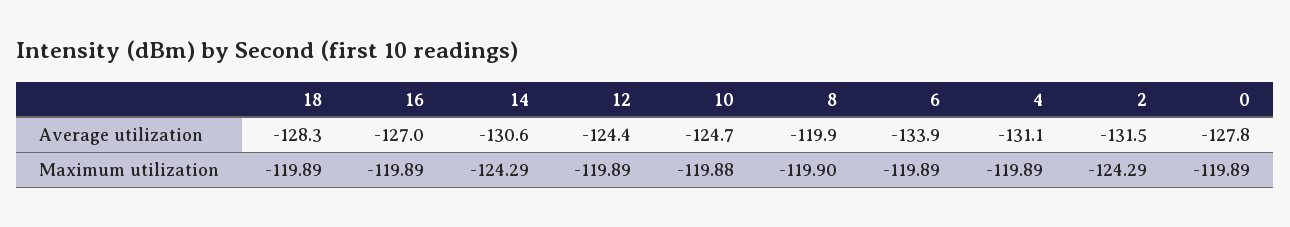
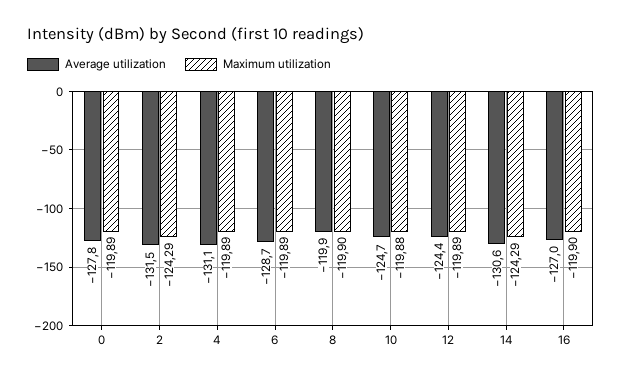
  {
    "Average utilization": {
-     "18": -128.3,
      "16": -127,
      "14": -130.6,
      "12": -124.4,
      "10": -124.7,
      "8": -119.9,
-     "6": -133.9,
+     "6": -128.7,
      "4": -131.1,
      "2": -131.5,
      "0": -127.8
    },
    "Maximum utilization": {
-     "18": -119.89,
-     "16": -119.89,
+     "16": -119.9,
      "14": -124.29,
      "12": -119.89,
      "10": -119.88,
      "8": -119.9,
      "6": -119.89,
      "4": -119.89,
      "2": -124.29,
      "0": -119.89
    }
  }

